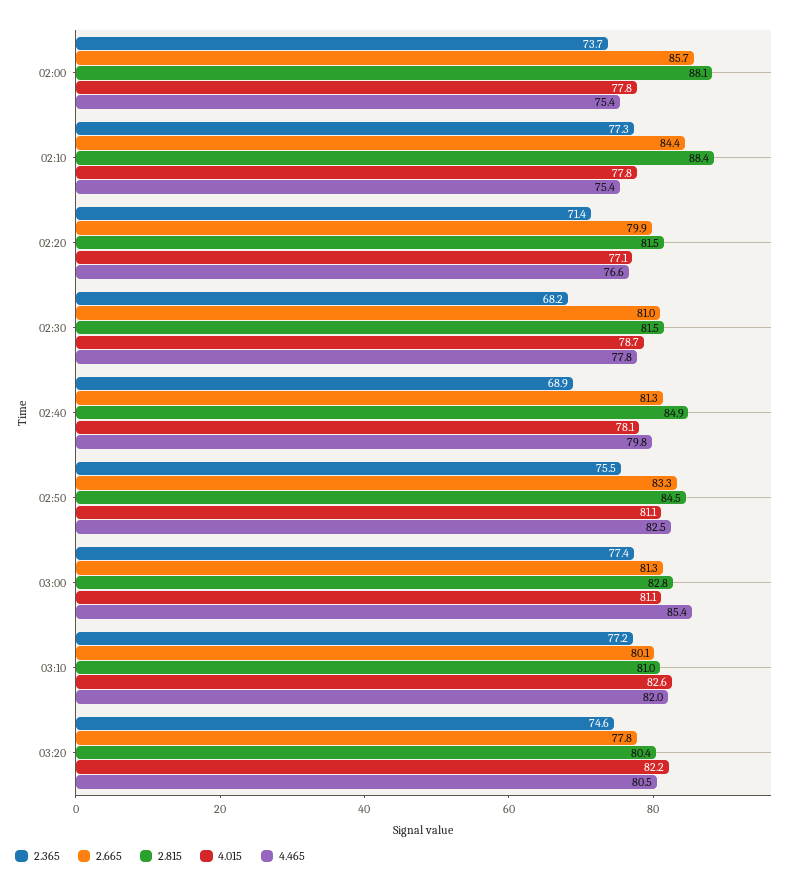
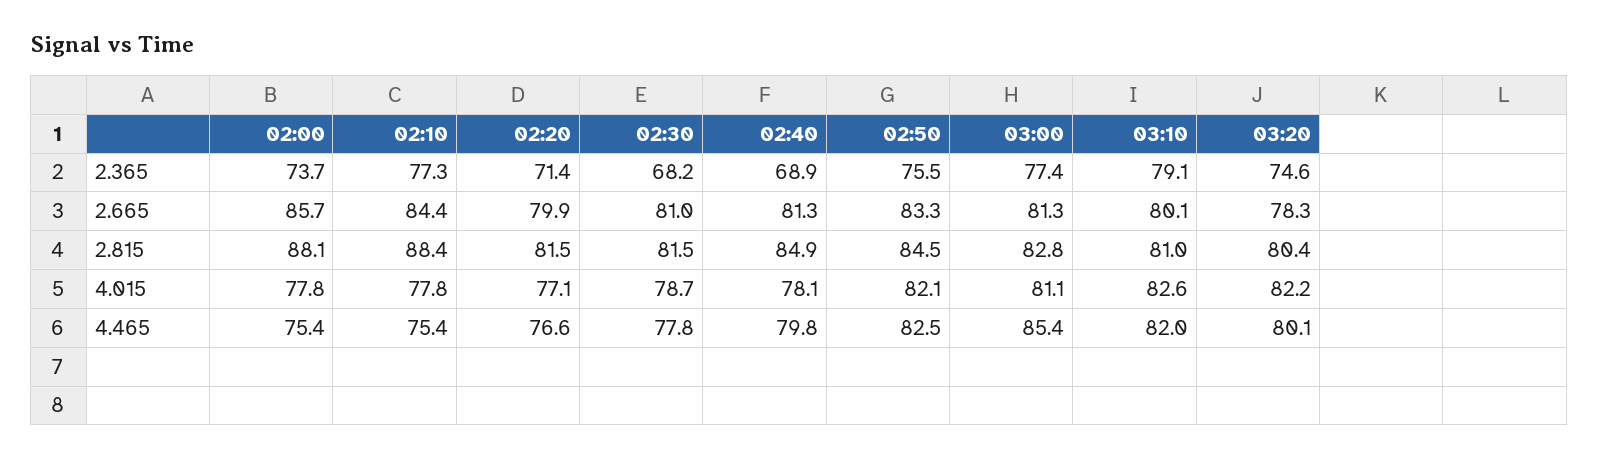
  {
    "2.365": {
      "02:00": 73.7,
      "02:10": 77.3,
      "02:20": 71.4,
      "02:30": 68.2,
      "02:40": 68.9,
      "02:50": 75.5,
      "03:00": 77.4,
-     "03:10": 77.2,
+     "03:10": 79.1,
      "03:20": 74.6
    },
    "2.665": {
      "02:00": 85.7,
      "02:10": 84.4,
      "02:20": 79.9,
      "02:30": 81,
      "02:40": 81.3,
      "02:50": 83.3,
      "03:00": 81.3,
      "03:10": 80.1,
-     "03:20": 77.8
+     "03:20": 78.3
    },
    "2.815": {
      "02:00": 88.1,
      "02:10": 88.4,
      "02:20": 81.5,
      "02:30": 81.5,
      "02:40": 84.9,
      "02:50": 84.5,
      "03:00": 82.8,
      "03:10": 81,
      "03:20": 80.4
    },
    "4.015": {
      "02:00": 77.8,
      "02:10": 77.8,
      "02:20": 77.1,
      "02:30": 78.7,
      "02:40": 78.1,
-     "02:50": 81.1,
+     "02:50": 82.1,
      "03:00": 81.1,
      "03:10": 82.6,
      "03:20": 82.2
    },
    "4.465": {
      "02:00": 75.4,
      "02:10": 75.4,
      "02:20": 76.6,
      "02:30": 77.8,
      "02:40": 79.8,
      "02:50": 82.5,
      "03:00": 85.4,
      "03:10": 82,
-     "03:20": 80.5
+     "03:20": 80.1
    }
  }

